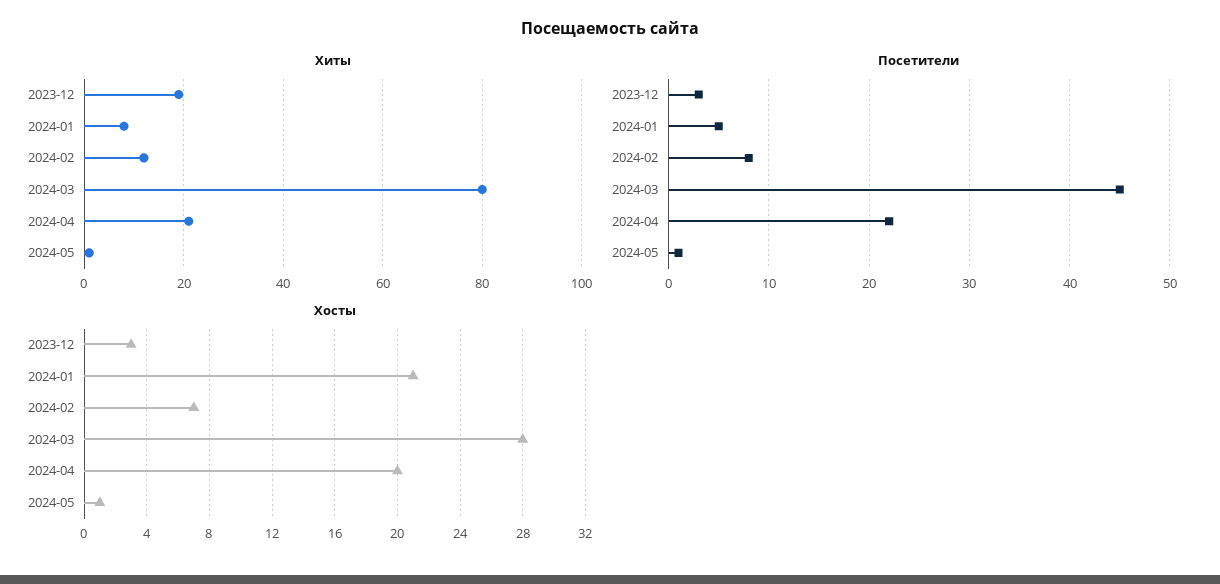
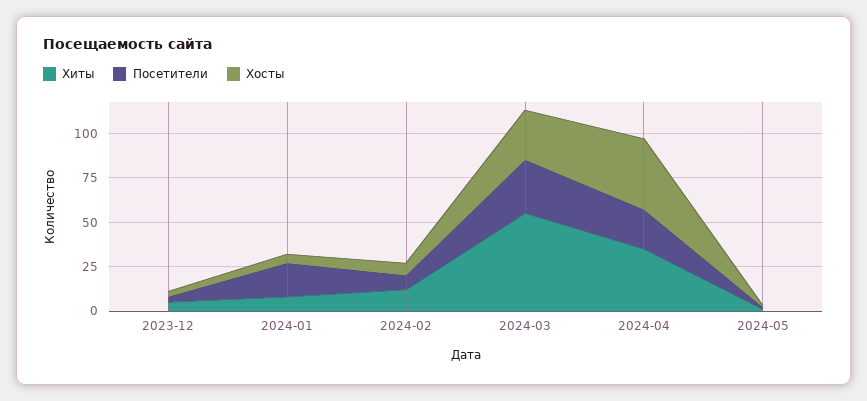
  {
    "Хиты": {
-     "2023-12": 20,
+     "2023-12": 5,
      "2024-01": 10,
      "2024-02": 10,
-     "2024-03": 80,
+     "2024-03": 55,
-     "2024-04": 20,
+     "2024-04": 35,
      "2024-05": 0
    },
    "Посетители": {
      "2023-12": 3,
-     "2024-01": 5,
+     "2024-01": 20,
      "2024-02": 8,
-     "2024-03": 45,
+     "2024-03": 30,
      "2024-04": 22,
      "2024-05": 1
    },
    "Хосты": {
      "2023-12": 3,
-     "2024-01": 21,
+     "2024-01": 5,
      "2024-02": 7,
      "2024-03": 28,
-     "2024-04": 20,
+     "2024-04": 40,
      "2024-05": 1
    }
  }

